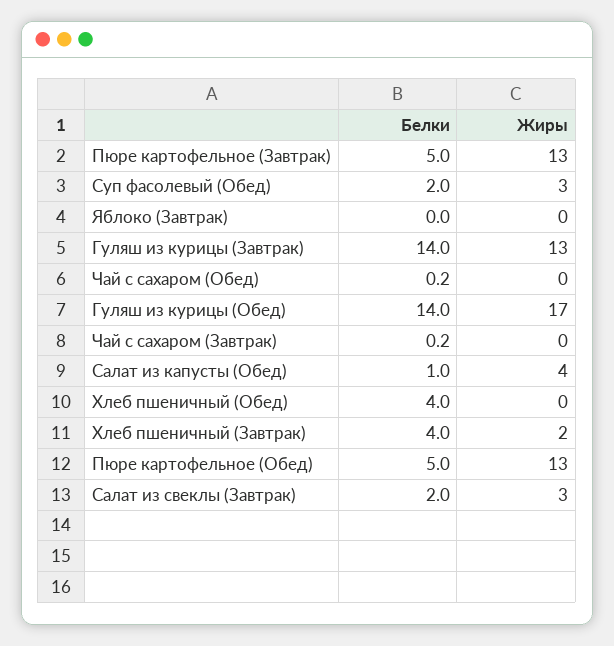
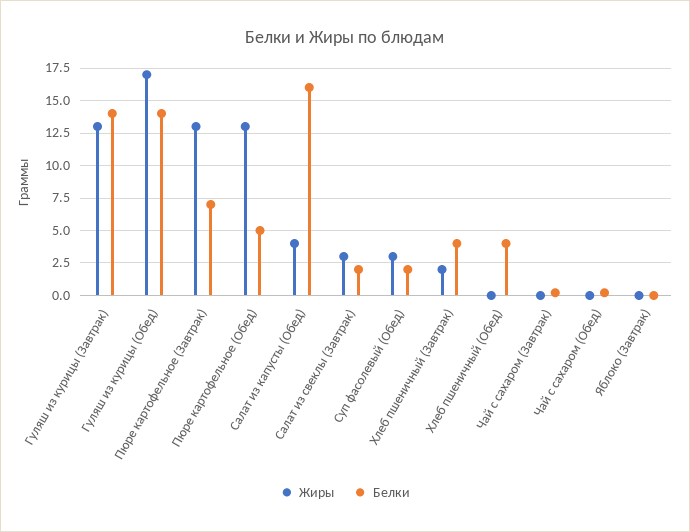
  {
    "Белки": {
-     "Пюре картофельное (Завтрак)": 5,
+     "Пюре картофельное (Завтрак)": 7,
      "Суп фасолевый (Обед)": 2,
      "Яблоко (Завтрак)": 0,
      "Гуляш из курицы (Завтрак)": 14,
      "Чай с сахаром (Обед)": 0.2,
      "Гуляш из курицы (Обед)": 14,
      "Чай с сахаром (Завтрак)": 0.2,
-     "Салат из капусты (Обед)": 1,
+     "Салат из капусты (Обед)": 16,
      "Хлеб пшеничный (Обед)": 4,
      "Хлеб пшеничный (Завтрак)": 4,
      "Пюре картофельное (Обед)": 5,
      "Салат из свеклы (Завтрак)": 2
    },
    "Жиры": {
      "Пюре картофельное (Завтрак)": 13,
      "Суп фасолевый (Обед)": 3,
      "Яблоко (Завтрак)": 0,
      "Гуляш из курицы (Завтрак)": 13,
      "Чай с сахаром (Обед)": 0,
      "Гуляш из курицы (Обед)": 17,
      "Чай с сахаром (Завтрак)": 0,
      "Салат из капусты (Обед)": 4,
      "Хлеб пшеничный (Обед)": 0,
      "Хлеб пшеничный (Завтрак)": 2,
      "Пюре картофельное (Обед)": 13,
      "Салат из свеклы (Завтрак)": 3
    }
  }

